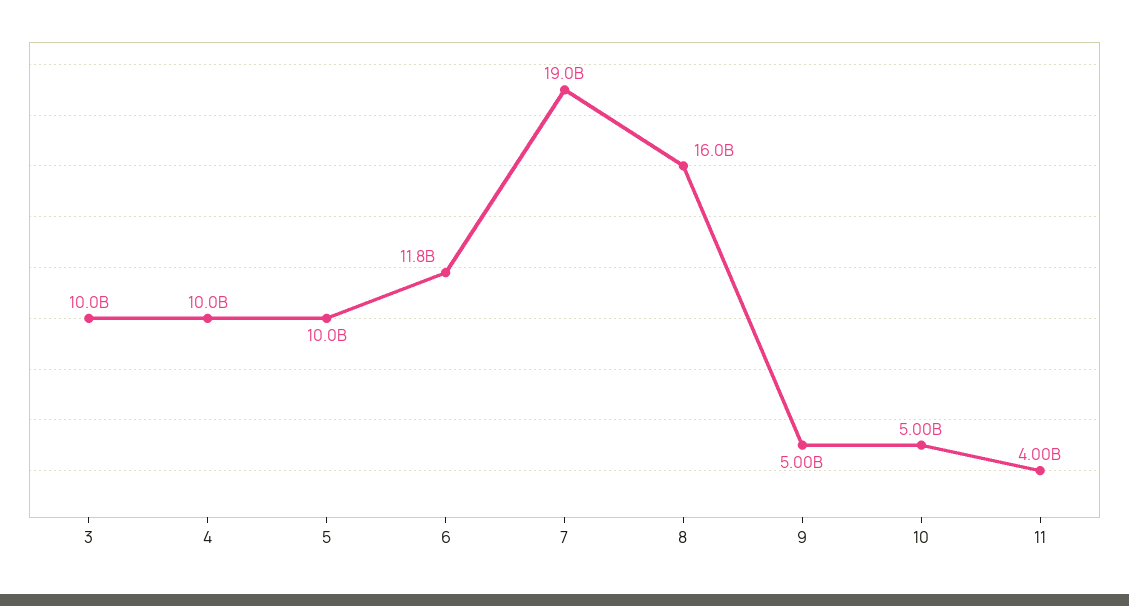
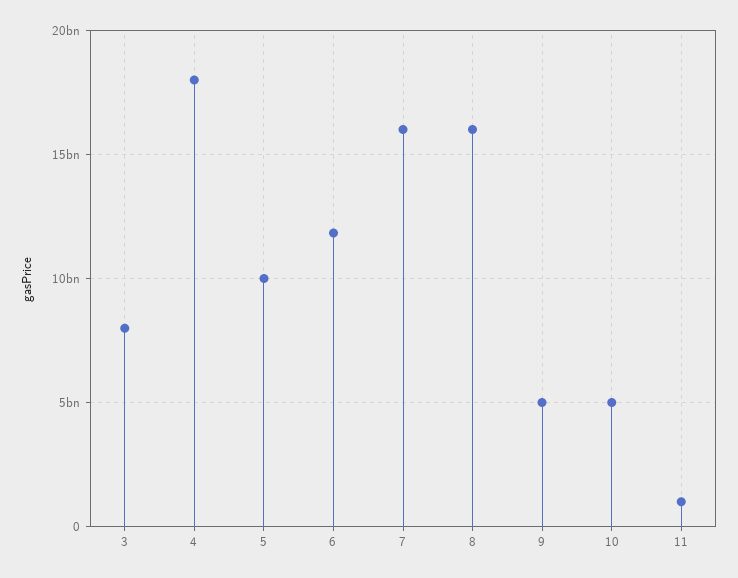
  {
-   "3": 10000000000,
+   "3": 8000000000,
-   "4": 10000000000,
+   "4": 18000000000,
    "5": 10000000000,
    "6": 11800000000,
-   "7": 19000000000,
+   "7": 16000000000,
    "8": 16000000000,
    "9": 5000000000,
    "10": 5000000000,
-   "11": 4000000000
+   "11": 1000000000
  }

